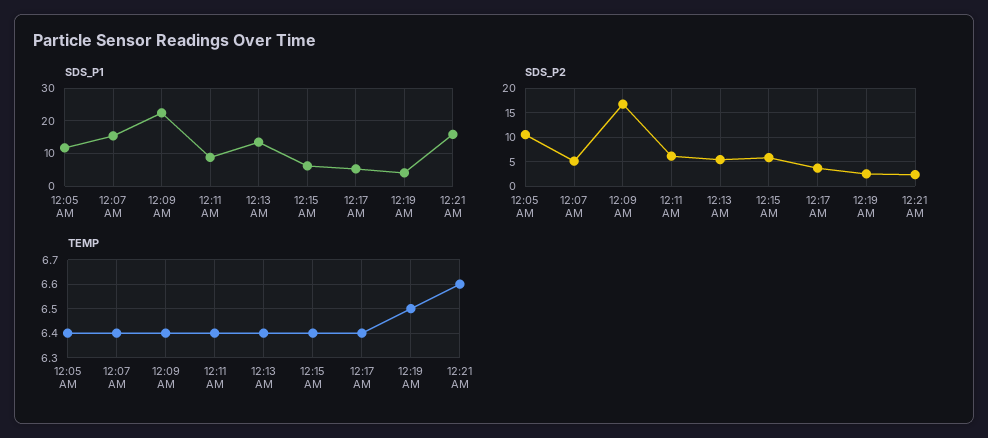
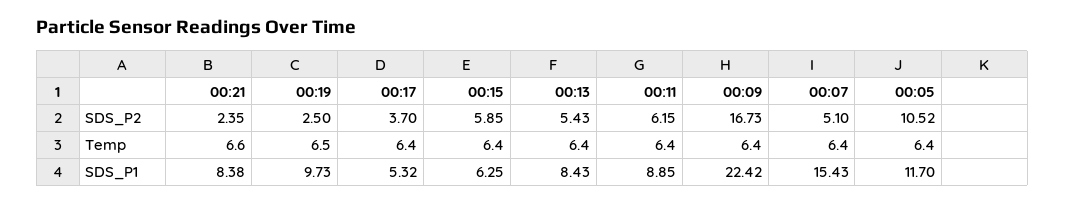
  {
    "SDS_P1": {
      "12:05 AM": 11.7,
      "12:07 AM": 15.43,
      "12:09 AM": 22.42,
      "12:11 AM": 8.85,
-     "12:13 AM": 14,
+     "12:13 AM": 8.43,
      "12:15 AM": 6.25,
      "12:17 AM": 5.32,
-     "12:19 AM": 4,
+     "12:19 AM": 9.73,
-     "12:21 AM": 16
+     "12:21 AM": 8.38
    },
    "SDS_P2": {
      "12:05 AM": 10.52,
      "12:07 AM": 5.1,
      "12:09 AM": 16.73,
      "12:11 AM": 6.15,
      "12:13 AM": 5.43,
      "12:15 AM": 5.85,
      "12:17 AM": 3.7,
      "12:19 AM": 2.5,
      "12:21 AM": 2.35
    },
    "TEMP": {
      "12:05 AM": 6.4,
      "12:07 AM": 6.4,
      "12:09 AM": 6.4,
      "12:11 AM": 6.4,
      "12:13 AM": 6.4,
      "12:15 AM": 6.4,
      "12:17 AM": 6.4,
      "12:19 AM": 6.5,
      "12:21 AM": 6.6
    }
  }

